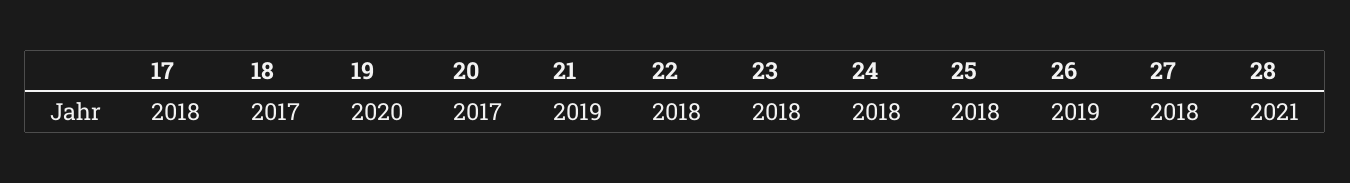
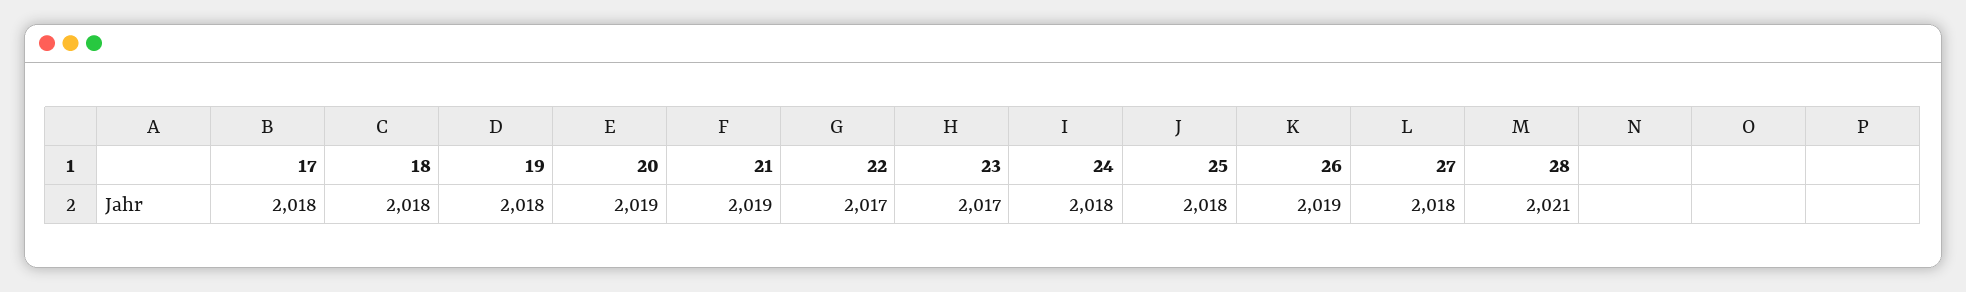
  {
    "17": 2018,
-   "18": 2017,
+   "18": 2018,
-   "19": 2020,
+   "19": 2018,
-   "20": 2017,
+   "20": 2019,
    "21": 2019,
-   "22": 2018,
+   "22": 2017,
-   "23": 2018,
+   "23": 2017,
    "24": 2018,
    "25": 2018,
    "26": 2019,
    "27": 2018,
    "28": 2021
  }

